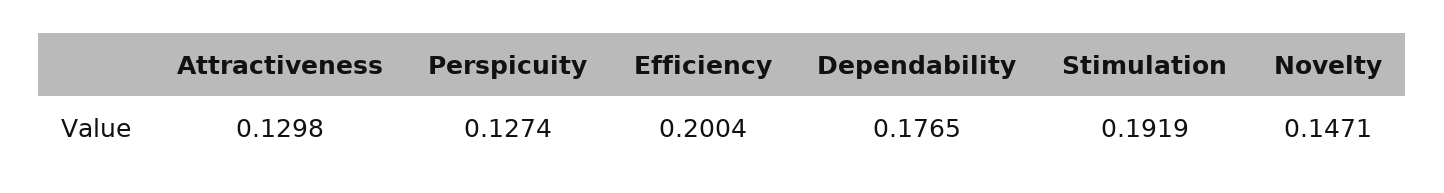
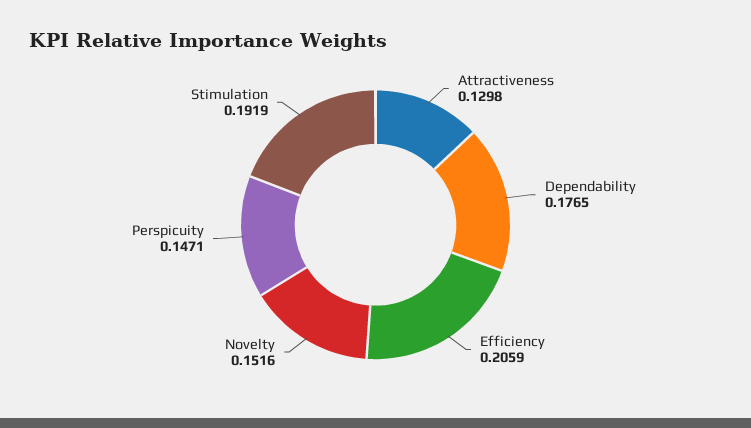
  {
    "Attractiveness": 0.1298,
-   "Perspicuity": 0.1274,
+   "Perspicuity": 0.1471,
-   "Efficiency": 0.2004,
+   "Efficiency": 0.2059,
    "Dependability": 0.1765,
    "Stimulation": 0.1919,
-   "Novelty": 0.1471
+   "Novelty": 0.1516
  }

